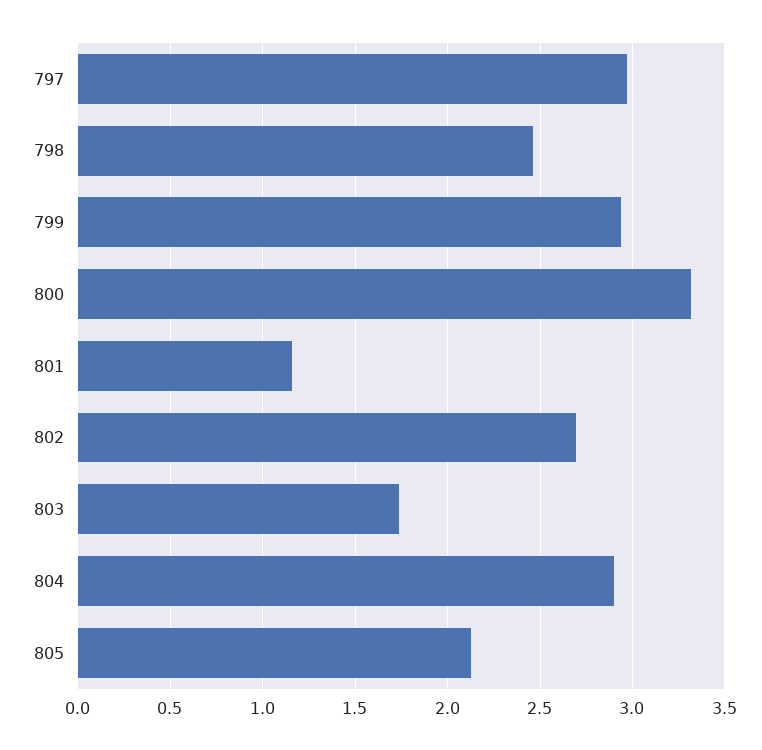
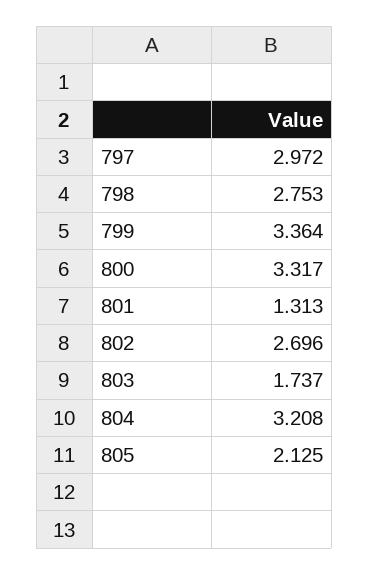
  {
    "797": 2.972,
-   "798": 2.45,
+   "798": 2.753,
-   "799": 2.95,
+   "799": 3.364,
    "800": 3.317,
-   "801": 1.15,
+   "801": 1.313,
    "802": 2.696,
    "803": 1.737,
-   "804": 2.9,
+   "804": 3.208,
    "805": 2.125
  }

